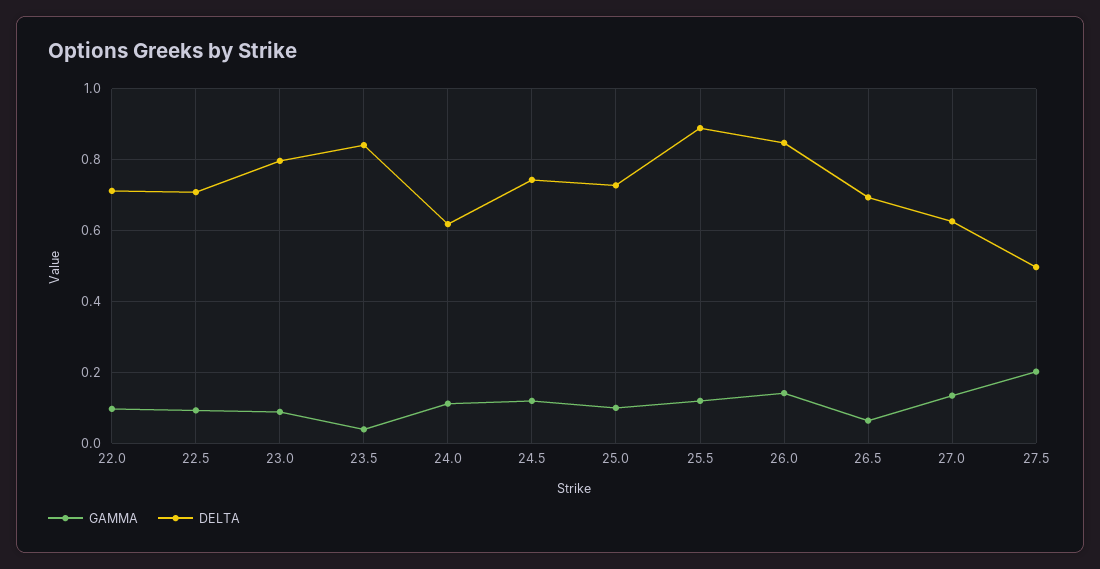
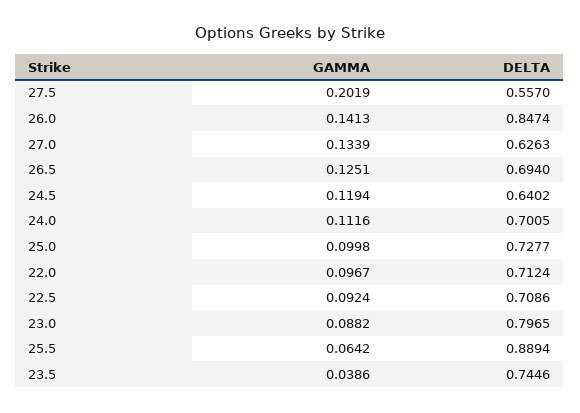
  {
    "GAMMA": {
      "22.0": 0.0967,
      "22.5": 0.0924,
      "23.0": 0.0882,
      "23.5": 0.0386,
      "24.0": 0.1116,
      "24.5": 0.1194,
      "25.0": 0.0998,
-     "25.5": 0.12,
+     "25.5": 0.0642,
      "26.0": 0.1413,
-     "26.5": 0.06,
+     "26.5": 0.1251,
      "27.0": 0.1339,
      "27.5": 0.2019
    },
    "DELTA": {
      "22.0": 0.7124,
      "22.5": 0.7086,
      "23.0": 0.7965,
-     "23.5": 0.84,
+     "23.5": 0.7446,
-     "24.0": 0.62,
+     "24.0": 0.7005,
-     "24.5": 0.74,
+     "24.5": 0.6402,
      "25.0": 0.7277,
      "25.5": 0.8894,
      "26.0": 0.8474,
      "26.5": 0.694,
      "27.0": 0.6263,
-     "27.5": 0.5
+     "27.5": 0.557
    }
  }

